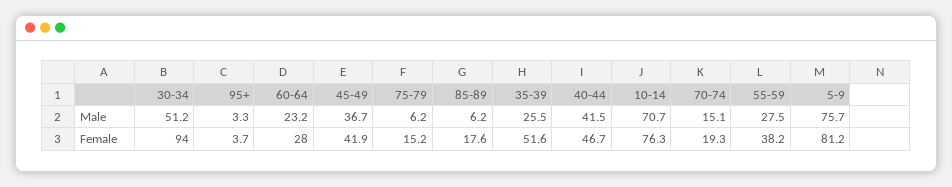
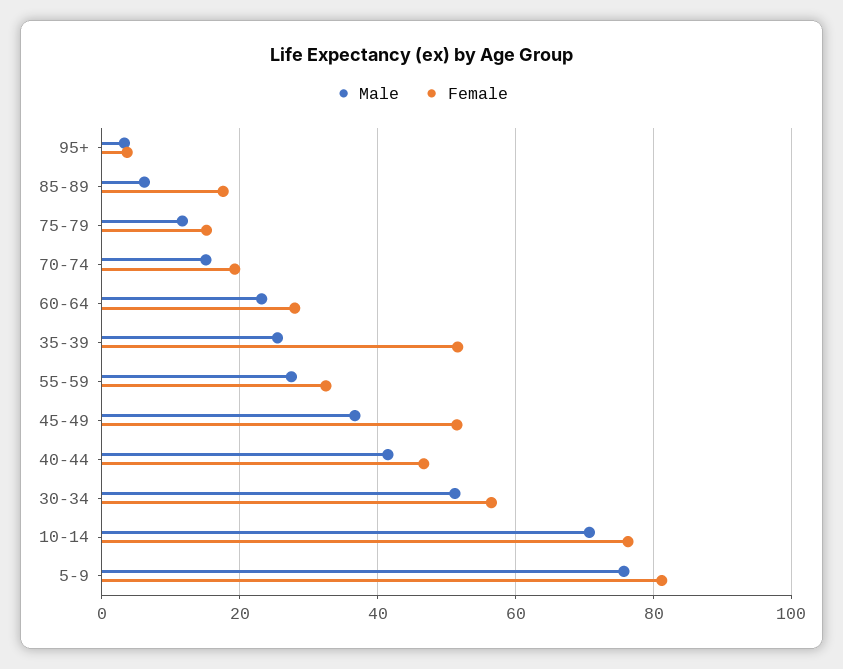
  {
    "Male": {
      "30-34": 51.2,
      "95+": 3.3,
      "60-64": 23.2,
      "45-49": 36.7,
-     "75-79": 6.2,
+     "75-79": 12,
      "85-89": 6.2,
      "35-39": 25.5,
      "40-44": 41.5,
      "10-14": 70.7,
      "70-74": 15.1,
      "55-59": 27.5,
      "5-9": 75.7
    },
    "Female": {
-     "30-34": 94,
+     "30-34": 56,
      "95+": 3.7,
      "60-64": 28,
-     "45-49": 41.9,
+     "45-49": 52,
      "75-79": 15.2,
      "85-89": 17.6,
      "35-39": 51.6,
      "40-44": 46.7,
      "10-14": 76.3,
      "70-74": 19.3,
-     "55-59": 38.2,
+     "55-59": 32,
      "5-9": 81.2
    }
  }

